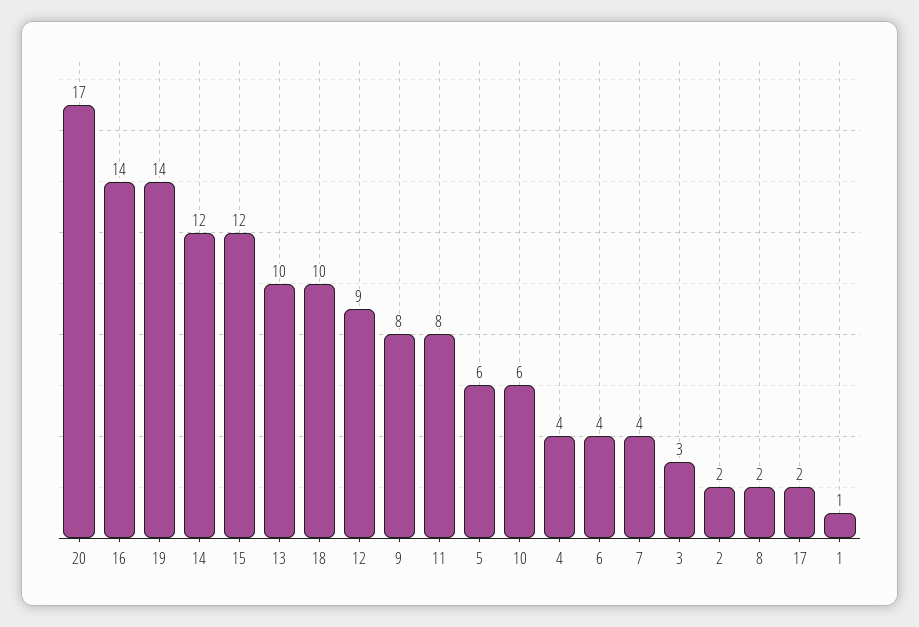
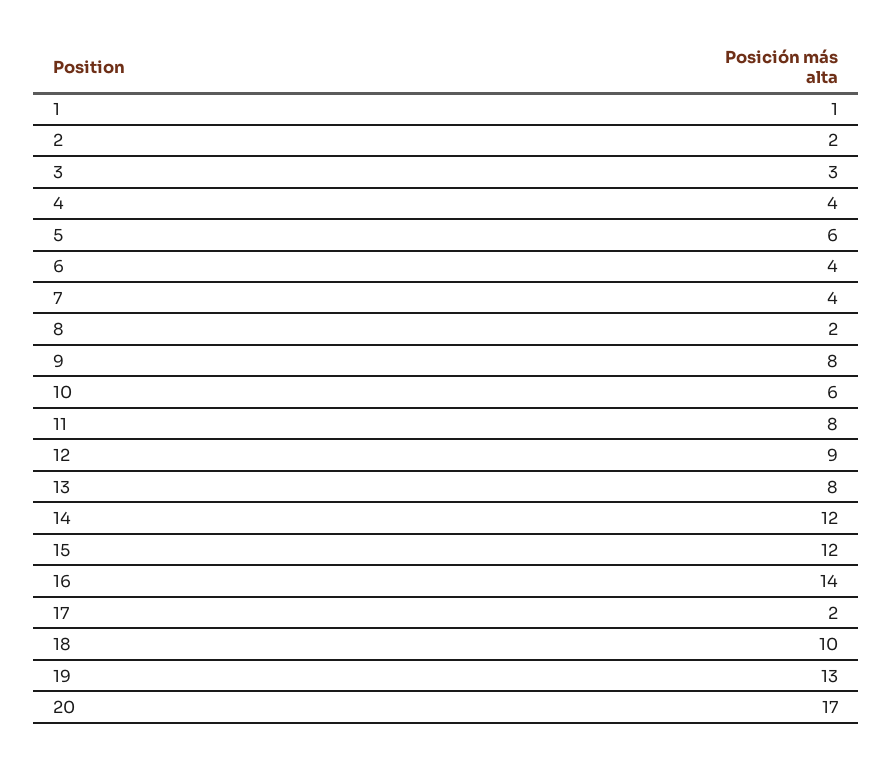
  {
    "20": 17,
    "16": 14,
-   "19": 14,
+   "19": 13,
    "14": 12,
    "15": 12,
-   "13": 10,
+   "13": 8,
    "18": 10,
    "12": 9,
    "9": 8,
    "11": 8,
    "5": 6,
    "10": 6,
    "4": 4,
    "6": 4,
    "7": 4,
    "3": 3,
    "2": 2,
    "8": 2,
    "17": 2,
    "1": 1
  }

